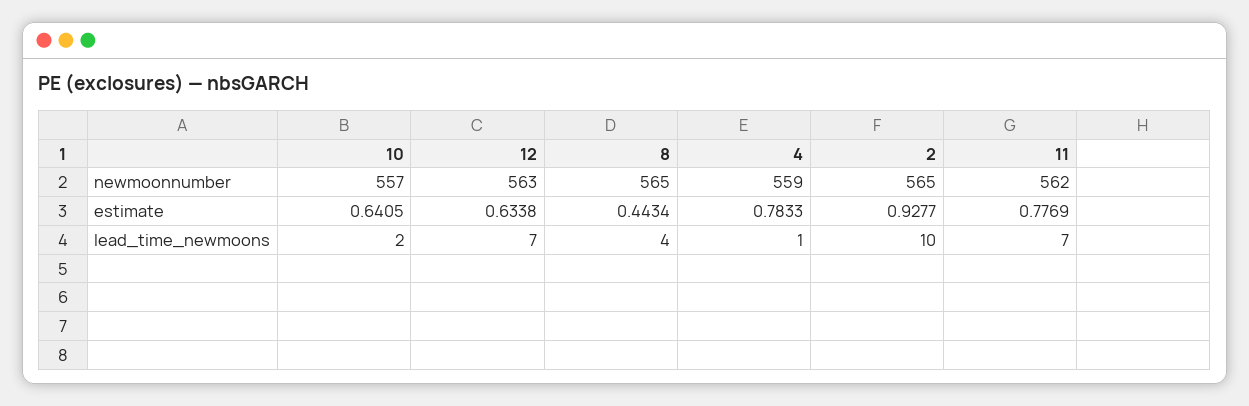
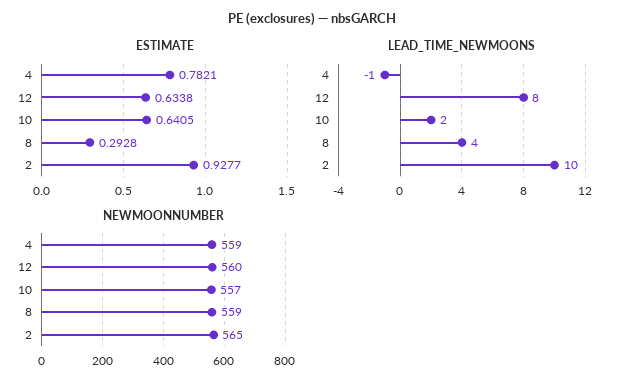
  {
    "newmoonnumber": {
      "10": 557,
-     "12": 563,
+     "12": 560,
-     "8": 565,
+     "8": 559,
      "4": 559,
-     "2": 565,
+     "2": 565
-     "11": 562
    },
    "estimate": {
      "10": 0.6405,
      "12": 0.6338,
-     "8": 0.4434,
+     "8": 0.2928,
-     "4": 0.7833,
+     "4": 0.7821,
-     "2": 0.9277,
+     "2": 0.9277
-     "11": 0.7769
    },
    "lead_time_newmoons": {
      "10": 2,
-     "12": 7,
+     "12": 8,
      "8": 4,
-     "4": 1,
+     "4": -1,
-     "2": 10,
+     "2": 10
-     "11": 7
    }
  }

